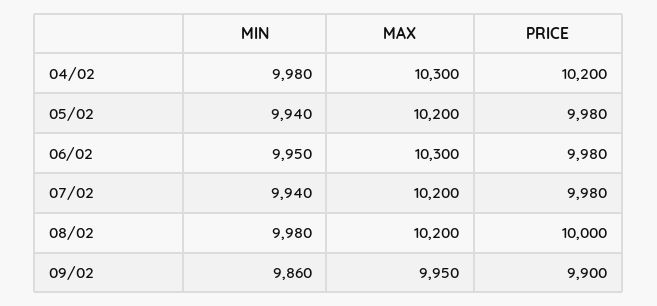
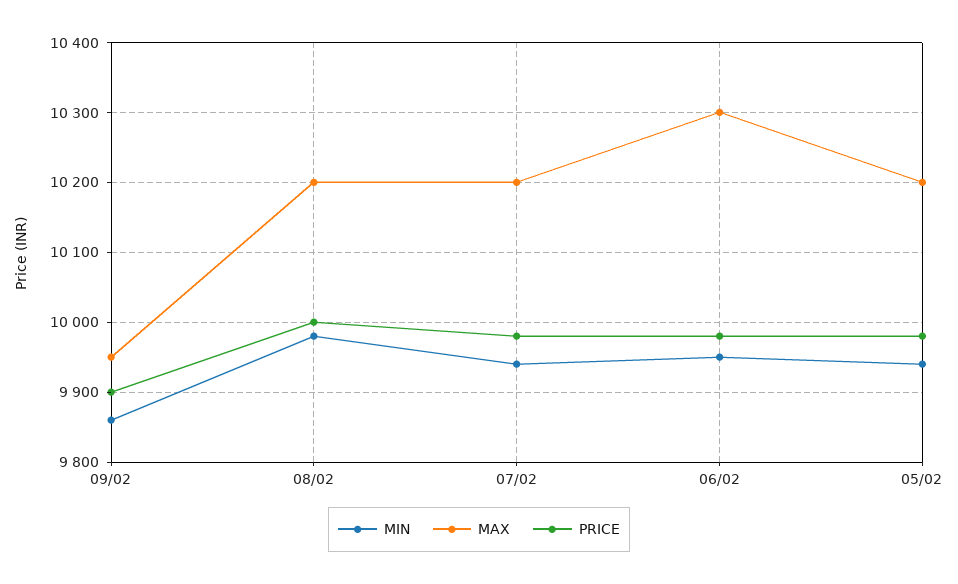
  {
    "MIN": {
-     "04/02": 9980,
      "05/02": 9940,
      "06/02": 9950,
      "07/02": 9940,
      "08/02": 9980,
      "09/02": 9860
    },
    "MAX": {
-     "04/02": 10300,
      "05/02": 10200,
      "06/02": 10300,
      "07/02": 10200,
      "08/02": 10200,
      "09/02": 9950
    },
    "PRICE": {
-     "04/02": 10200,
      "05/02": 9980,
      "06/02": 9980,
      "07/02": 9980,
      "08/02": 10000,
      "09/02": 9900
    }
  }

